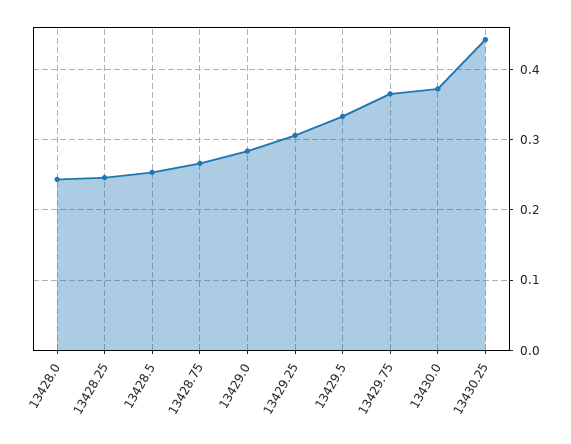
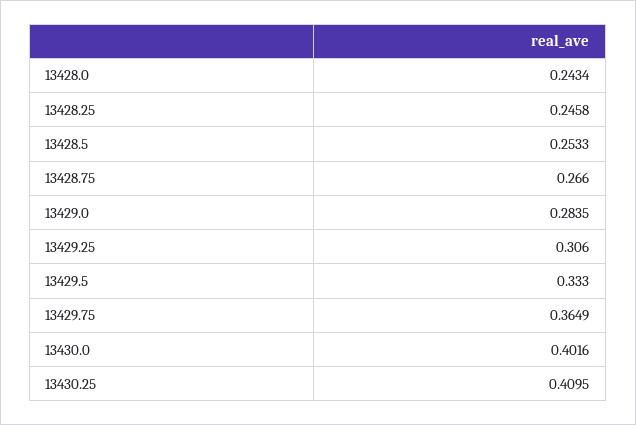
  {
    "13428.0": 0.2434,
    "13428.25": 0.2458,
    "13428.5": 0.2533,
    "13428.75": 0.266,
    "13429.0": 0.2835,
    "13429.25": 0.306,
    "13429.5": 0.333,
    "13429.75": 0.3649,
-   "13430.0": 0.37,
+   "13430.0": 0.4016,
-   "13430.25": 0.44
+   "13430.25": 0.4095
  }

